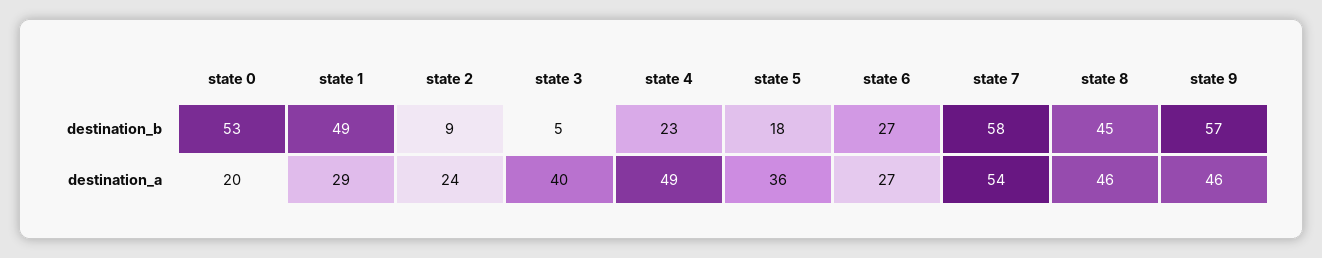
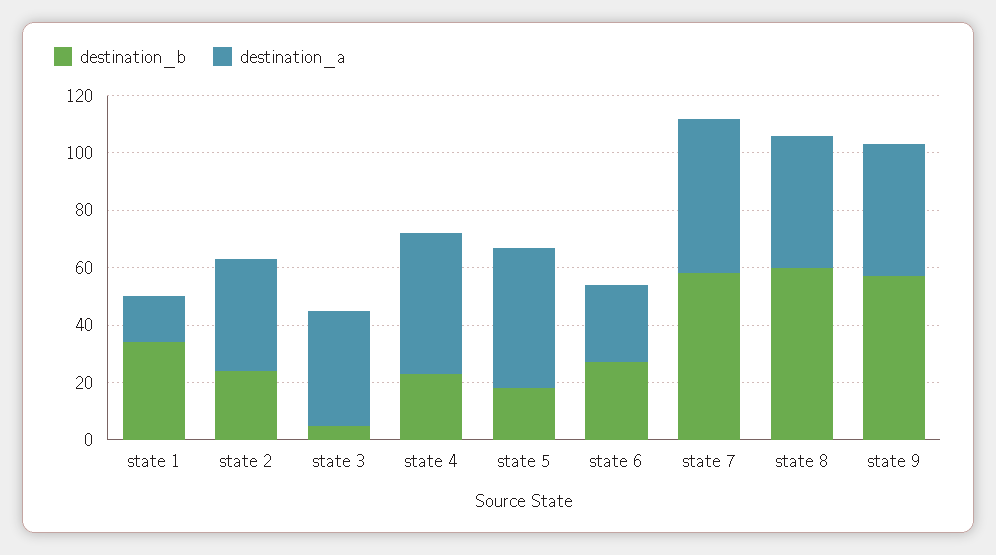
  {
    "destination_b": {
-     "state 0": 53,
-     "state 1": 49,
+     "state 1": 35,
-     "state 2": 9,
+     "state 2": 25,
      "state 3": 5,
      "state 4": 23,
      "state 5": 18,
      "state 6": 27,
      "state 7": 58,
-     "state 8": 45,
+     "state 8": 60,
      "state 9": 57
    },
    "destination_a": {
-     "state 0": 20,
-     "state 1": 29,
+     "state 1": 15,
-     "state 2": 24,
+     "state 2": 40,
      "state 3": 40,
      "state 4": 49,
-     "state 5": 36,
+     "state 5": 50,
      "state 6": 27,
      "state 7": 54,
      "state 8": 46,
      "state 9": 46
    }
  }

